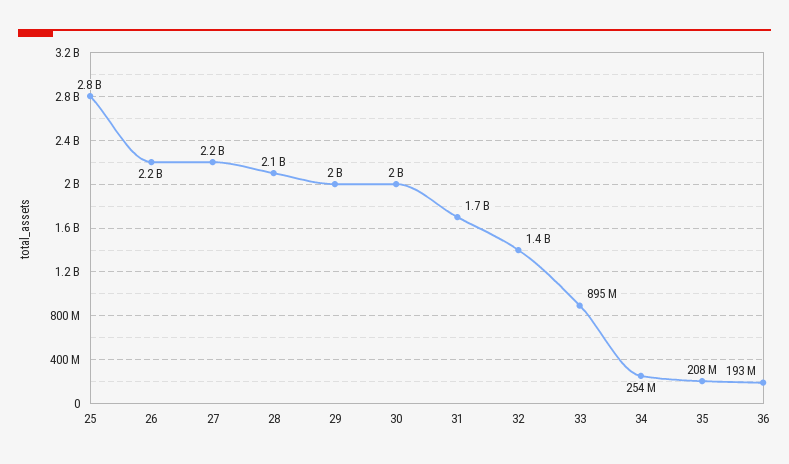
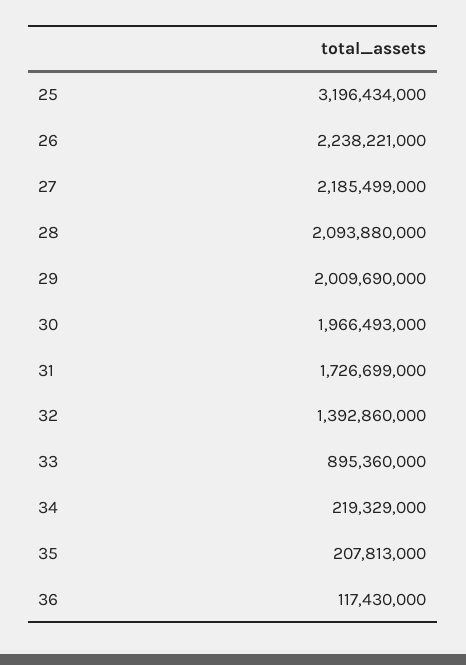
  {
-   "25": 2800000000,
+   "25": 3196434000,
    "26": 2238221000,
    "27": 2185499000,
    "28": 2093880000,
    "29": 2009690000,
    "30": 1966493000,
    "31": 1726699000,
    "32": 1392860000,
    "33": 895360000,
-   "34": 254000000,
+   "34": 219329000,
    "35": 207813000,
-   "36": 193000000
+   "36": 117430000
  }

